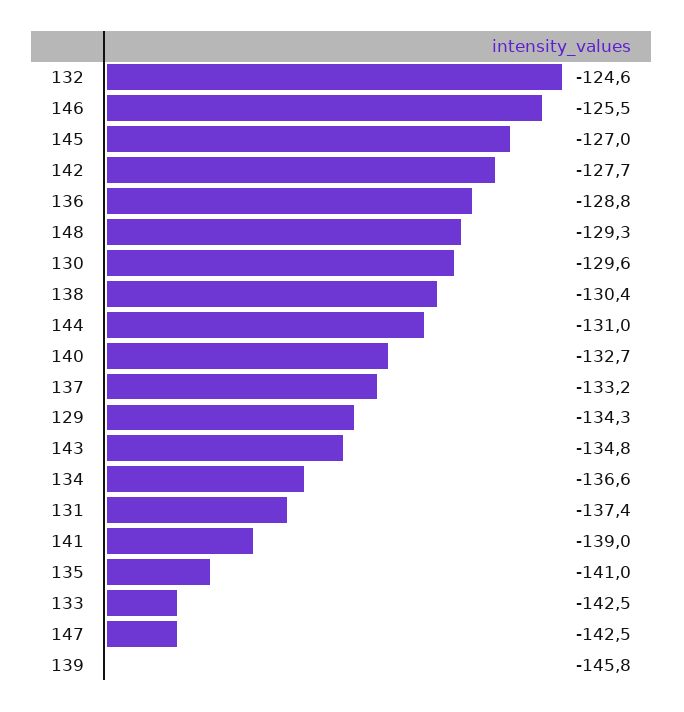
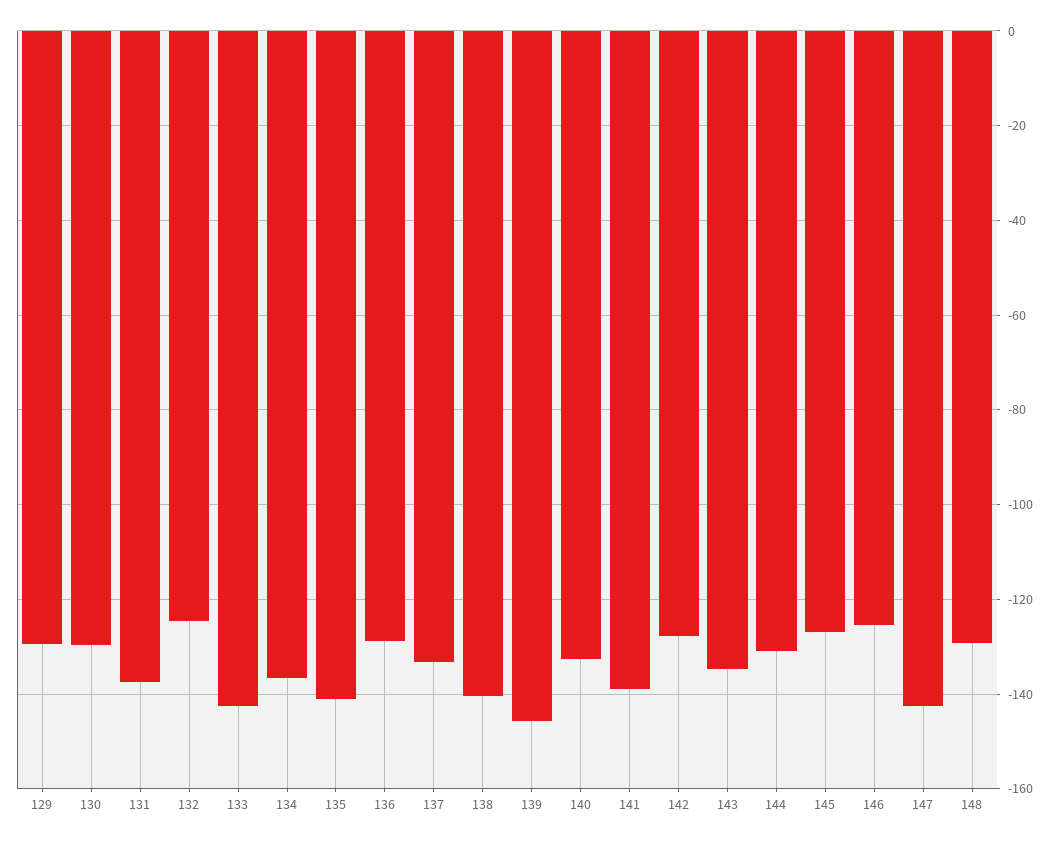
  {
    "132": -124.6,
    "146": -125.5,
    "145": -127,
    "142": -127.7,
    "136": -128.8,
    "148": -129.3,
    "130": -129.6,
-   "138": -130.4,
+   "138": -140,
    "144": -131,
    "140": -132.7,
    "137": -133.2,
-   "129": -134.3,
+   "129": -130,
    "143": -134.8,
    "134": -136.6,
    "131": -137.4,
    "141": -139,
    "135": -141,
    "133": -142.5,
    "147": -142.5,
    "139": -145.8
  }

